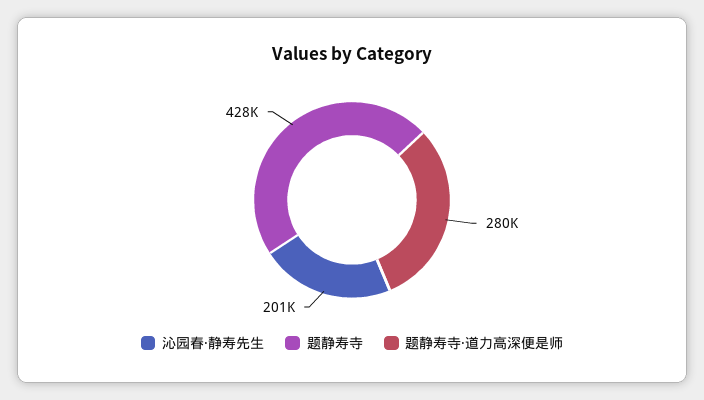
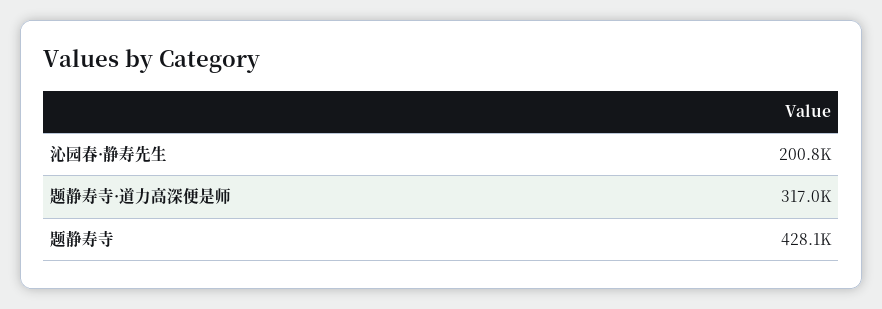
  {
    "沁园春·静寿先生": 200800,
    "题静寿寺": 428100,
-   "题静寿寺·道力高深便是师": 280000
+   "题静寿寺·道力高深便是师": 317000
  }

